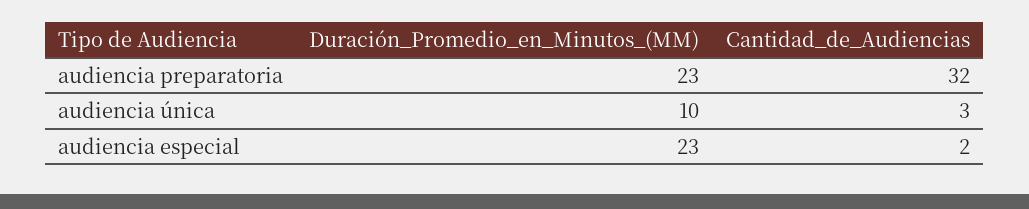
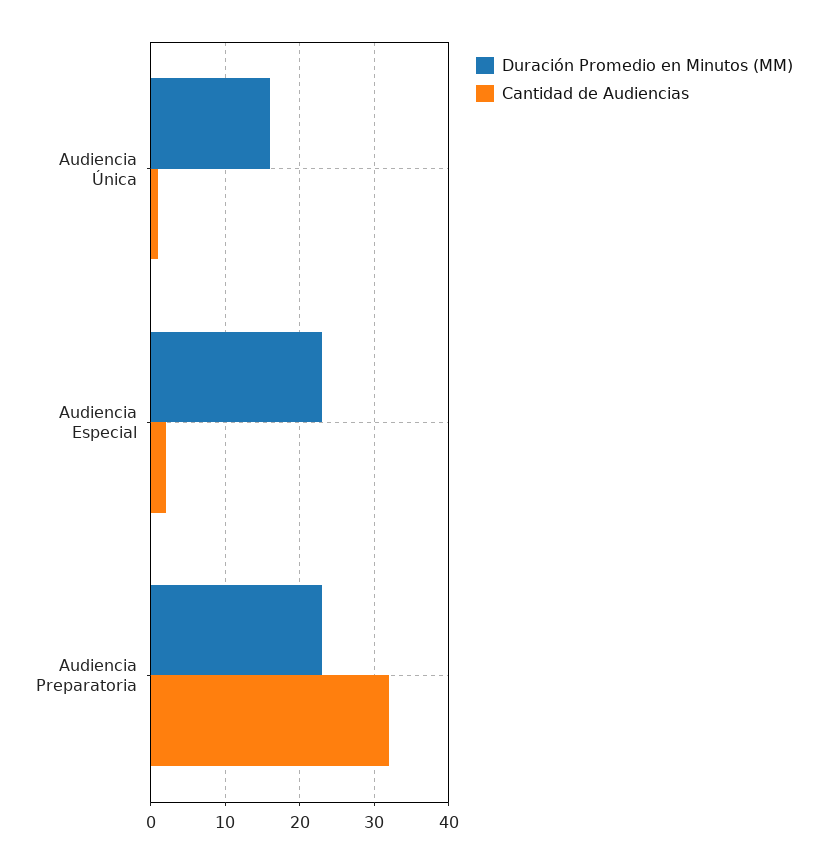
  {
    "Duración_Promedio_en_Minutos_(MM)": {
      "audiencia preparatoria": 23,
-     "audiencia única": 10,
+     "audiencia única": 16,
      "audiencia especial": 23
    },
    "Cantidad_de_Audiencias": {
      "audiencia preparatoria": 32,
-     "audiencia única": 3,
+     "audiencia única": 1,
      "audiencia especial": 2
    }
  }

